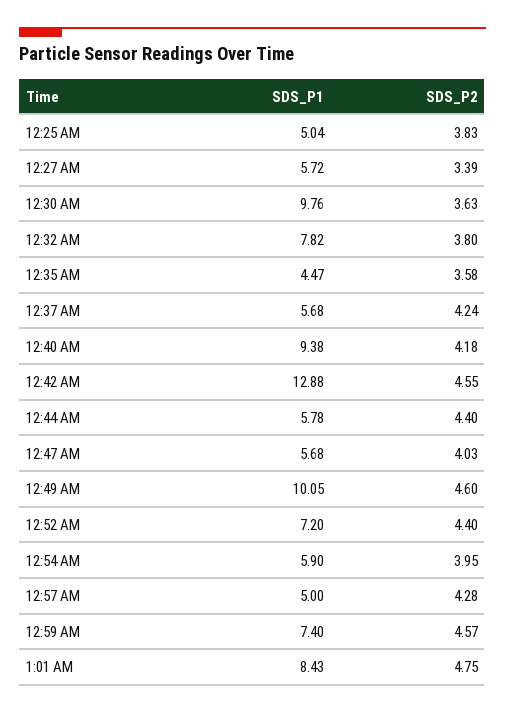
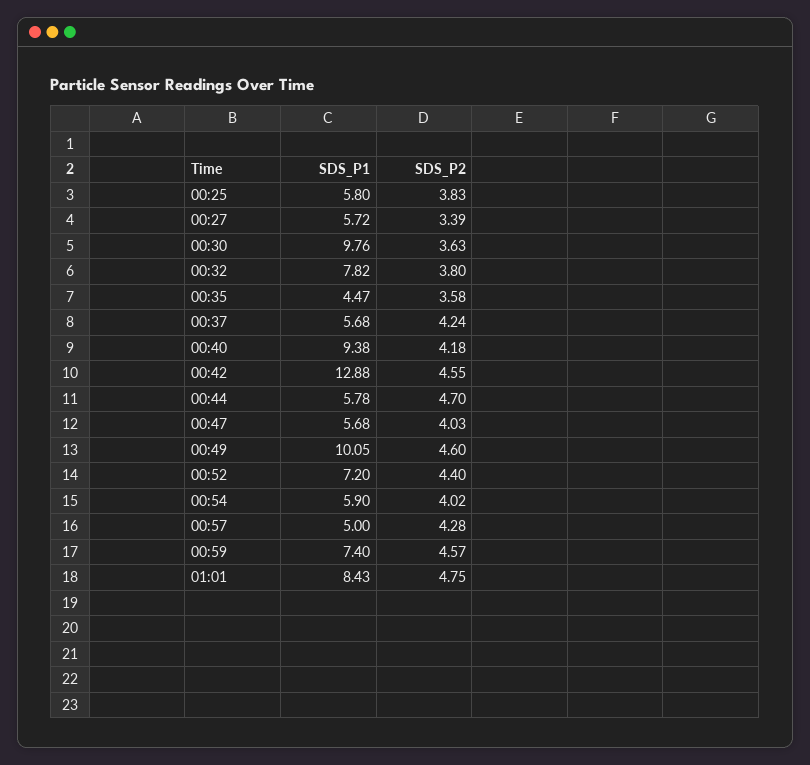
  {
    "SDS_P1": {
-     "12:25 AM": 5.04,
+     "12:25 AM": 5.8,
      "12:27 AM": 5.72,
      "12:30 AM": 9.76,
      "12:32 AM": 7.82,
      "12:35 AM": 4.47,
      "12:37 AM": 5.68,
      "12:40 AM": 9.38,
      "12:42 AM": 12.88,
      "12:44 AM": 5.78,
      "12:47 AM": 5.68,
      "12:49 AM": 10.05,
      "12:52 AM": 7.2,
      "12:54 AM": 5.9,
      "12:57 AM": 5,
      "12:59 AM": 7.4,
      "1:01 AM": 8.43
    },
    "SDS_P2": {
      "12:25 AM": 3.83,
      "12:27 AM": 3.39,
      "12:30 AM": 3.63,
      "12:32 AM": 3.8,
      "12:35 AM": 3.58,
      "12:37 AM": 4.24,
      "12:40 AM": 4.18,
      "12:42 AM": 4.55,
-     "12:44 AM": 4.4,
+     "12:44 AM": 4.7,
      "12:47 AM": 4.03,
      "12:49 AM": 4.6,
      "12:52 AM": 4.4,
-     "12:54 AM": 3.95,
+     "12:54 AM": 4.02,
      "12:57 AM": 4.28,
      "12:59 AM": 4.57,
      "1:01 AM": 4.75
    }
  }

